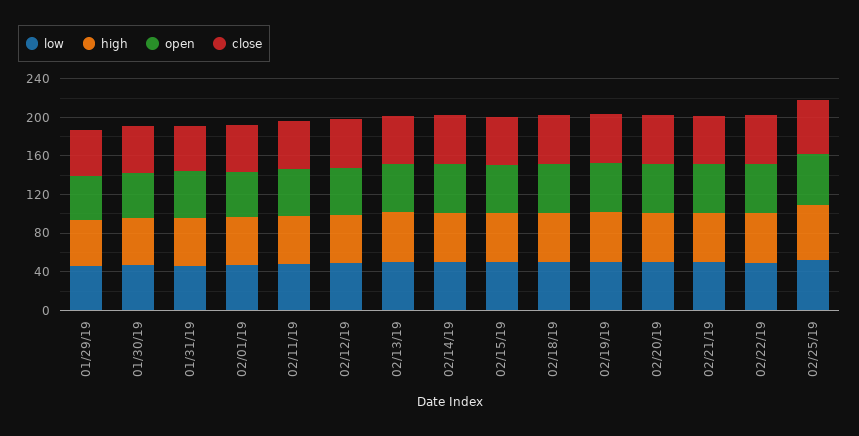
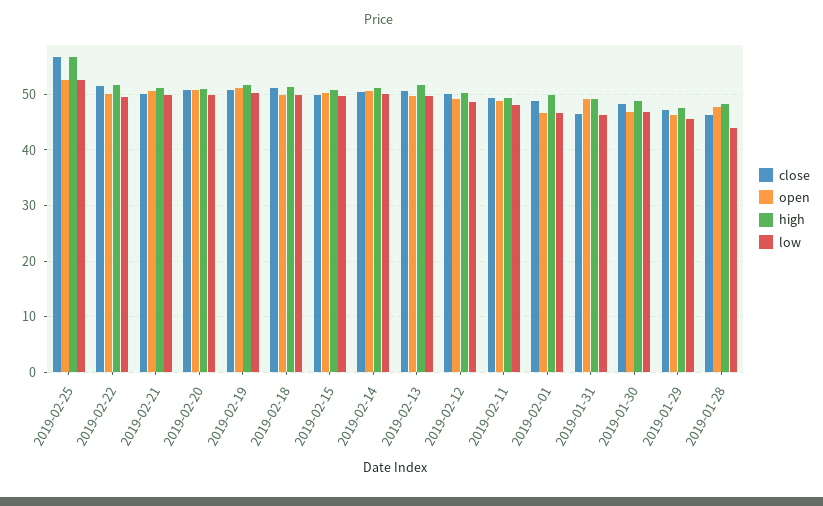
  {
    "low": {
      "01/29/19": 46,
      "01/30/19": 46,
      "01/31/19": 46,
      "02/01/19": 46,
      "02/11/19": 48,
      "02/12/19": 48,
      "02/13/19": 50,
      "02/14/19": 50,
      "02/15/19": 50,
      "02/18/19": 50,
      "02/19/19": 50,
      "02/20/19": 50,
      "02/21/19": 50,
      "02/22/19": 50,
-     "02/25/19": 52
+     "02/25/19": 52,
+     "2019-01-28": 44
    },
    "high": {
      "01/29/19": 48,
      "01/30/19": 48,
      "01/31/19": 50,
      "02/01/19": 50,
      "02/11/19": 50,
      "02/12/19": 50,
      "02/13/19": 52,
      "02/14/19": 52,
      "02/15/19": 50,
      "02/18/19": 52,
      "02/19/19": 52,
      "02/20/19": 50,
      "02/21/19": 52,
      "02/22/19": 52,
-     "02/25/19": 56
+     "02/25/19": 56,
+     "2019-01-28": 48
    },
    "open": {
      "01/29/19": 46,
      "01/30/19": 46,
      "01/31/19": 50,
      "02/01/19": 46,
      "02/11/19": 48,
      "02/12/19": 50,
      "02/13/19": 50,
      "02/14/19": 50,
      "02/15/19": 50,
      "02/18/19": 50,
      "02/19/19": 52,
      "02/20/19": 50,
      "02/21/19": 50,
      "02/22/19": 50,
-     "02/25/19": 52
+     "02/25/19": 52,
+     "2019-01-28": 48
    },
    "close": {
      "01/29/19": 48,
      "01/30/19": 48,
      "01/31/19": 46,
      "02/01/19": 48,
      "02/11/19": 50,
      "02/12/19": 50,
      "02/13/19": 50,
      "02/14/19": 50,
      "02/15/19": 50,
      "02/18/19": 52,
      "02/19/19": 50,
      "02/20/19": 50,
      "02/21/19": 50,
      "02/22/19": 52,
-     "02/25/19": 56
+     "02/25/19": 56,
+     "2019-01-28": 46
    }
  }

